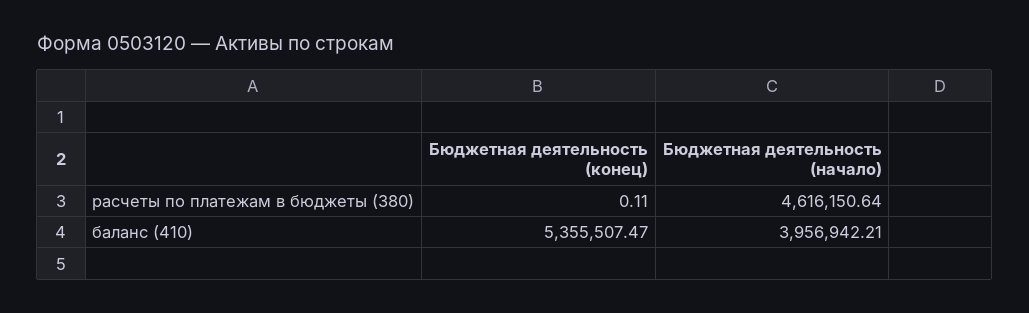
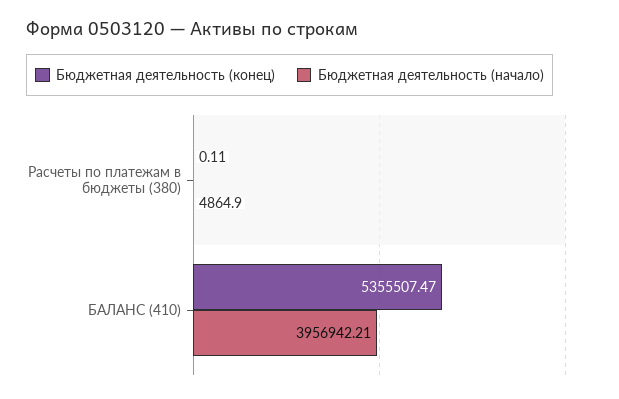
  {
    "Бюджетная деятельность (конец)": {
      "расчеты по платежам в бюджеты (380)": 0.11,
      "баланс (410)": 5355507.47
    },
    "Бюджетная деятельность (начало)": {
-     "расчеты по платежам в бюджеты (380)": 4616150.64,
+     "расчеты по платежам в бюджеты (380)": 4864.9,
      "баланс (410)": 3956942.21
    }
  }

